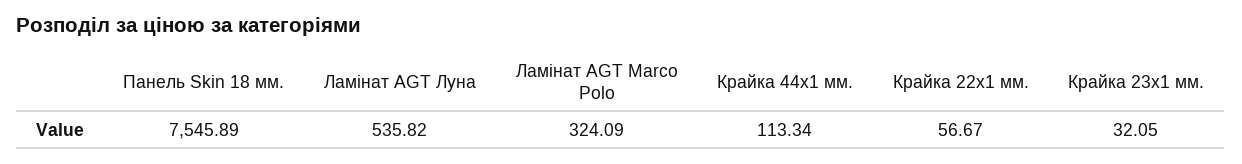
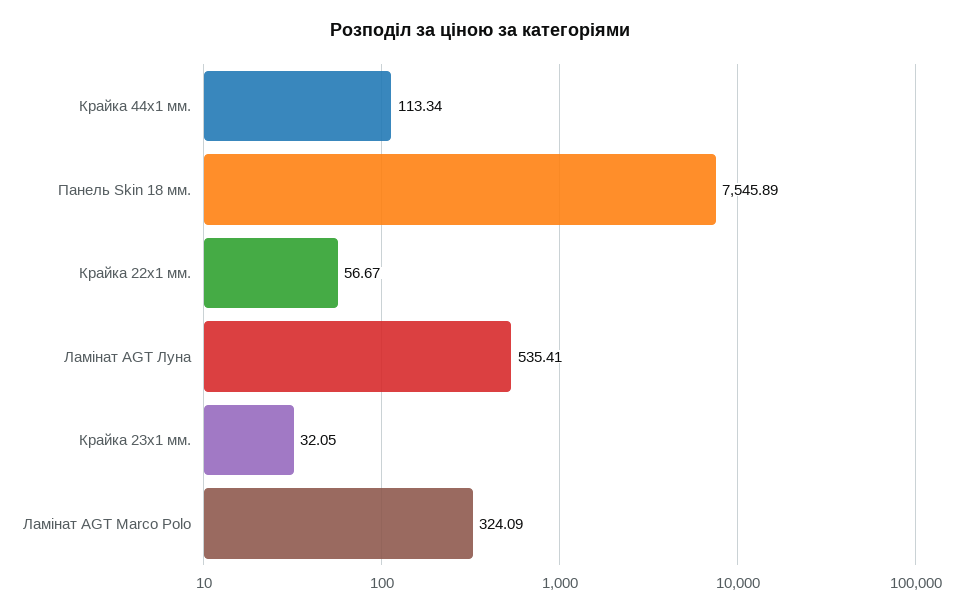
  {
    "Панель Skin 18 мм.": 7545.89,
-   "Ламінат AGT Луна": 535.82,
+   "Ламінат AGT Луна": 535.41,
    "Ламінат AGT Marco Polo": 324.09,
    "Крайка 44x1 мм.": 113.34,
    "Крайка 22x1 мм.": 56.67,
    "Крайка 23x1 мм.": 32.05
  }

